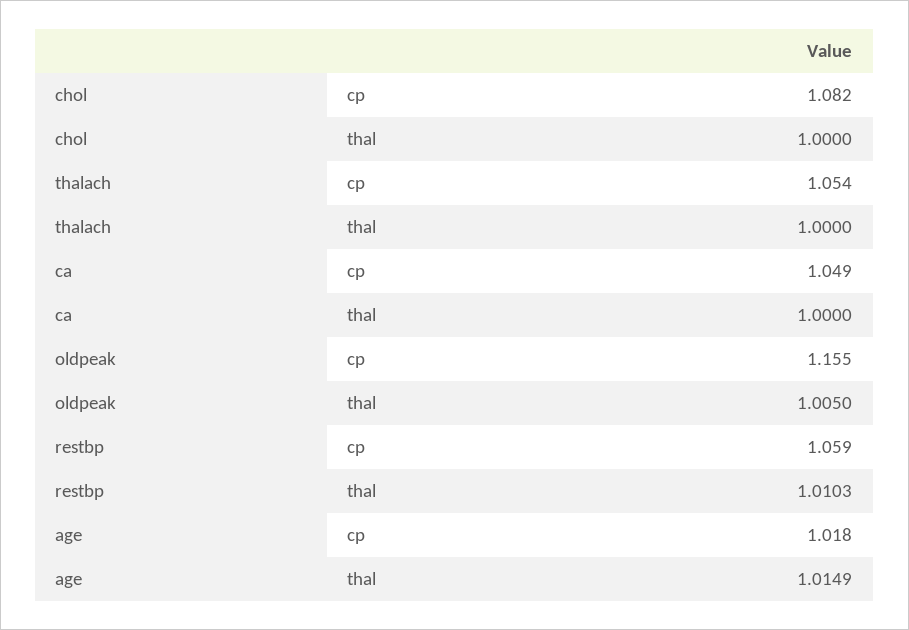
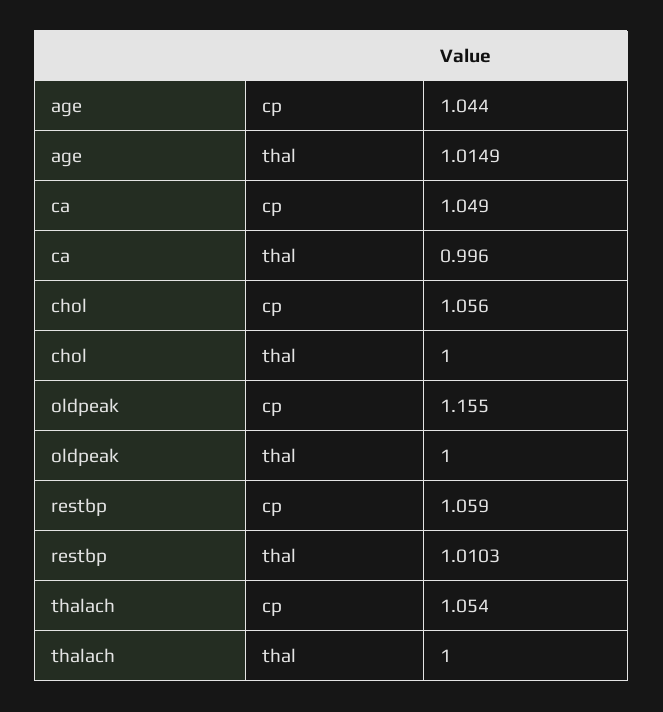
  {
    "chol": {
-     "cp": 1.082,
+     "cp": 1.056,
      "thal": 1
    },
    "thalach": {
      "cp": 1.054,
      "thal": 1
    },
    "ca": {
      "cp": 1.049,
-     "thal": 1
+     "thal": 0.996
    },
    "oldpeak": {
      "cp": 1.155,
-     "thal": 1.005
+     "thal": 1
    },
    "restbp": {
      "cp": 1.059,
      "thal": 1.0103
    },
    "age": {
-     "cp": 1.018,
+     "cp": 1.044,
      "thal": 1.0149
    }
  }

